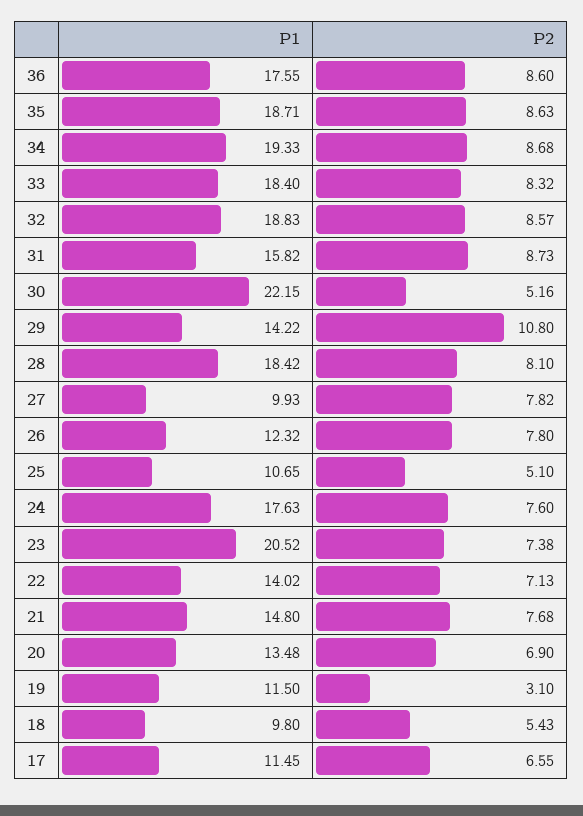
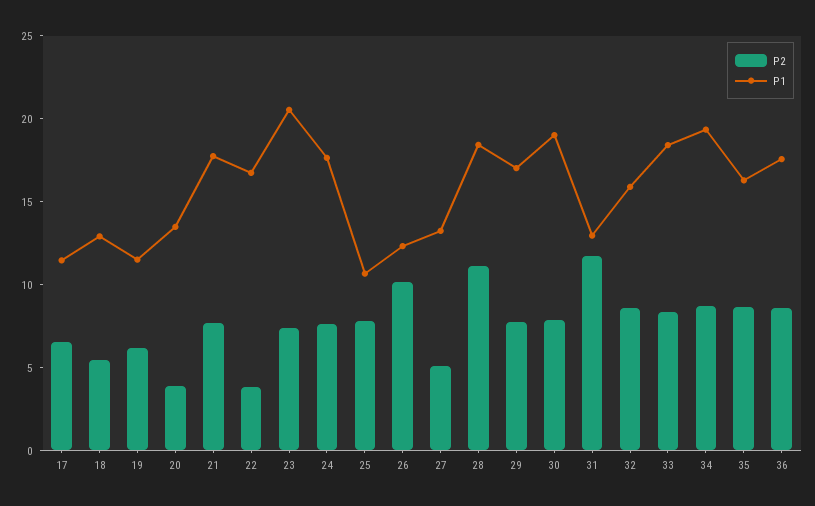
  {
    "P1": {
      "36": 17.55,
-     "35": 18.71,
+     "35": 16,
      "34": 19.33,
      "33": 18.4,
-     "32": 18.83,
+     "32": 16,
-     "31": 15.82,
+     "31": 13,
-     "30": 22.15,
+     "30": 19,
-     "29": 14.22,
+     "29": 17,
      "28": 18.42,
-     "27": 9.93,
+     "27": 13,
      "26": 12.32,
      "25": 10.65,
      "24": 17.63,
      "23": 20.52,
-     "22": 14.02,
+     "22": 17,
-     "21": 14.8,
+     "21": 18,
      "20": 13.48,
      "19": 11.5,
-     "18": 9.8,
+     "18": 13,
      "17": 11.45
    },
    "P2": {
      "36": 8.6,
      "35": 8.63,
      "34": 8.68,
      "33": 8.32,
      "32": 8.57,
-     "31": 8.73,
+     "31": 12,
-     "30": 5.16,
+     "30": 8,
-     "29": 10.8,
+     "29": 8,
-     "28": 8.1,
+     "28": 11,
-     "27": 7.82,
+     "27": 5,
-     "26": 7.8,
+     "26": 10,
-     "25": 5.1,
+     "25": 8,
      "24": 7.6,
      "23": 7.38,
-     "22": 7.13,
+     "22": 4,
      "21": 7.68,
-     "20": 6.9,
+     "20": 4,
-     "19": 3.1,
+     "19": 6,
      "18": 5.43,
      "17": 6.55
    }
  }

